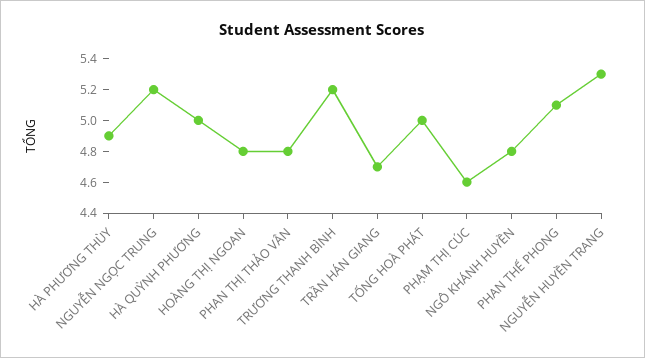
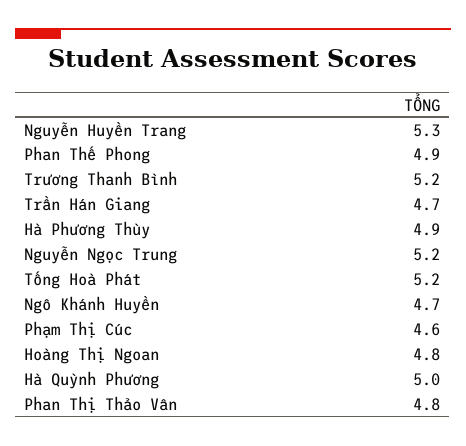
  {
    "HÀ PHƯƠNG THÙY": 4.9,
    "NGUYỄN NGỌC TRUNG": 5.2,
    "HÀ QUỲNH PHƯƠNG": 5,
    "HOÀNG THỊ NGOAN": 4.8,
    "PHAN THỊ THẢO VÂN": 4.8,
    "TRƯƠNG THANH BÌNH": 5.2,
    "TRẦN HÁN GIANG": 4.7,
-   "TỐNG HOÀ PHÁT": 5,
+   "TỐNG HOÀ PHÁT": 5.2,
    "PHẠM THỊ CÚC": 4.6,
-   "NGÔ KHÁNH HUYỀN": 4.8,
+   "NGÔ KHÁNH HUYỀN": 4.7,
-   "PHAN THẾ PHONG": 5.1,
+   "PHAN THẾ PHONG": 4.9,
    "NGUYỄN HUYỀN TRANG": 5.3
  }

